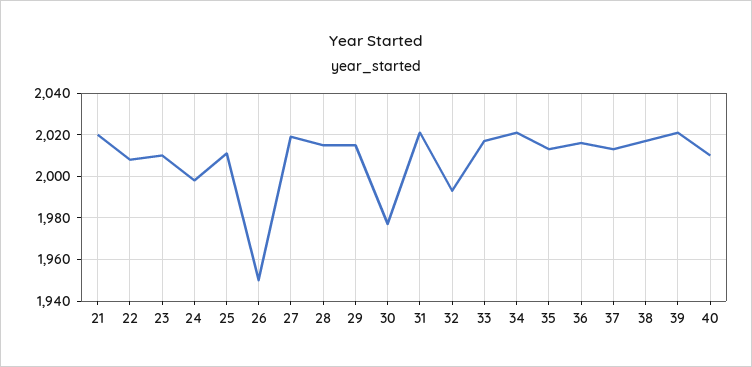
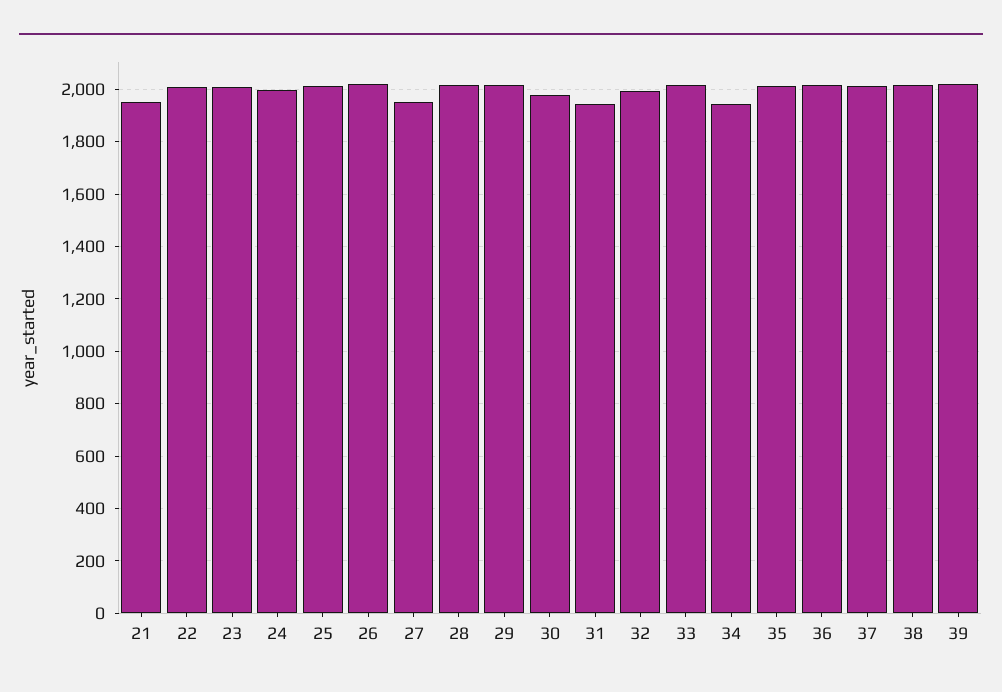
  {
-   "21": 2020,
+   "21": 1950,
    "22": 2010,
    "23": 2010,
    "24": 2000,
    "25": 2010,
-   "26": 1950,
+   "26": 2025,
-   "27": 2020,
+   "27": 1950,
    "28": 2015,
    "29": 2015,
    "30": 1975,
-   "31": 2020,
+   "31": 1950,
    "32": 1995,
    "33": 2015,
-   "34": 2020,
+   "34": 1950,
    "35": 2015,
    "36": 2015,
    "37": 2015,
    "38": 2015,
-   "39": 2020,
+   "39": 2020
-   "40": 2010
  }

